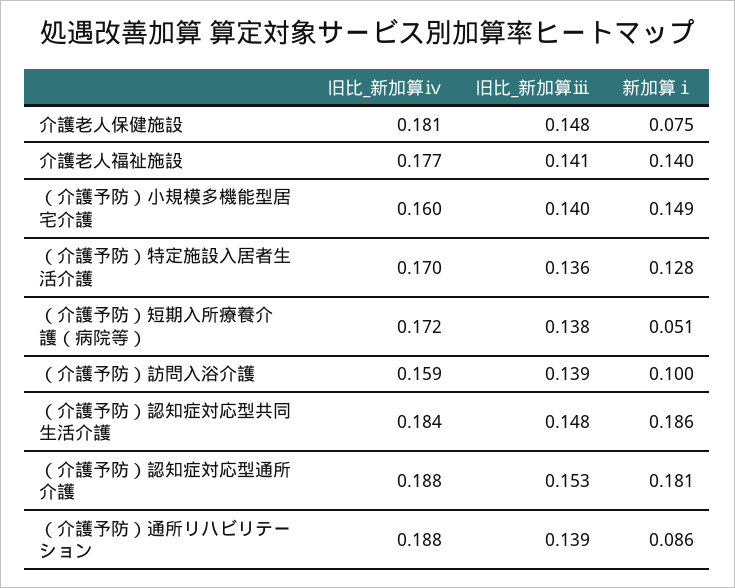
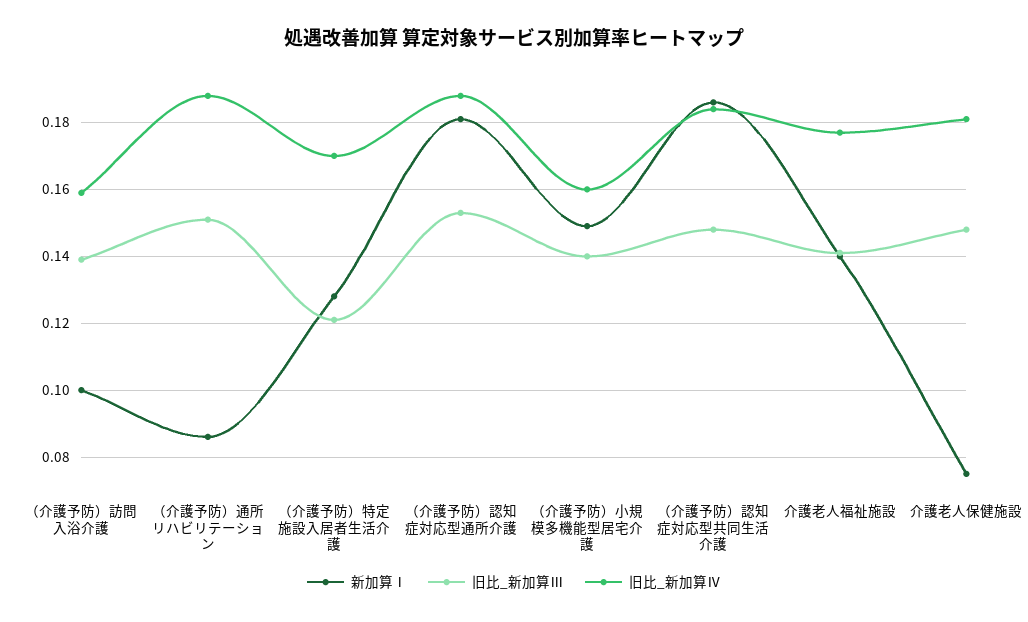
  {
    "旧比_新加算ⅳ": {
      "介護老人保健施設": 0.181,
      "介護老人福祉施設": 0.177,
      "（介護予防）小規模多機能型居宅介護": 0.16,
      "（介護予防）特定施設入居者生活介護": 0.17,
-     "（介護予防）短期入所療養介護（病院等）": 0.172,
      "（介護予防）訪問入浴介護": 0.159,
      "（介護予防）認知症対応型共同生活介護": 0.184,
      "（介護予防）認知症対応型通所介護": 0.188,
      "（介護予防）通所リハビリテーション": 0.188
    },
    "旧比_新加算ⅲ": {
      "介護老人保健施設": 0.148,
      "介護老人福祉施設": 0.141,
      "（介護予防）小規模多機能型居宅介護": 0.14,
-     "（介護予防）特定施設入居者生活介護": 0.136,
+     "（介護予防）特定施設入居者生活介護": 0.12,
-     "（介護予防）短期入所療養介護（病院等）": 0.138,
      "（介護予防）訪問入浴介護": 0.139,
      "（介護予防）認知症対応型共同生活介護": 0.148,
      "（介護予防）認知症対応型通所介護": 0.153,
-     "（介護予防）通所リハビリテーション": 0.139
+     "（介護予防）通所リハビリテーション": 0.15
    },
    "新加算ⅰ": {
      "介護老人保健施設": 0.075,
      "介護老人福祉施設": 0.14,
      "（介護予防）小規模多機能型居宅介護": 0.149,
      "（介護予防）特定施設入居者生活介護": 0.128,
-     "（介護予防）短期入所療養介護（病院等）": 0.051,
      "（介護予防）訪問入浴介護": 0.1,
      "（介護予防）認知症対応型共同生活介護": 0.186,
      "（介護予防）認知症対応型通所介護": 0.181,
      "（介護予防）通所リハビリテーション": 0.086
    }
  }

